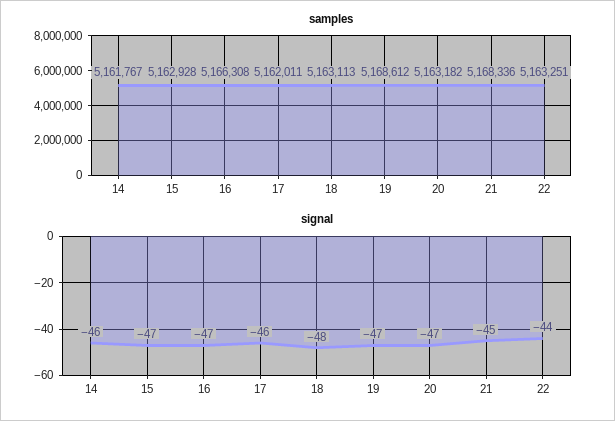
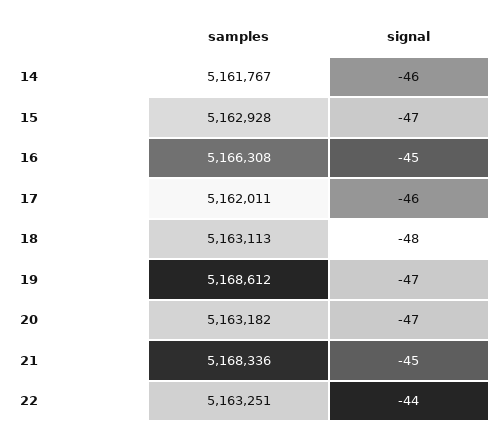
  {
    "samples": {
      "14": 5161767,
      "15": 5162928,
      "16": 5166308,
      "17": 5162011,
      "18": 5163113,
      "19": 5168612,
      "20": 5163182,
      "21": 5168336,
      "22": 5163251
    },
    "signal": {
      "14": -46,
      "15": -47,
-     "16": -47,
+     "16": -45,
      "17": -46,
      "18": -48,
      "19": -47,
      "20": -47,
      "21": -45,
      "22": -44
    }
  }

